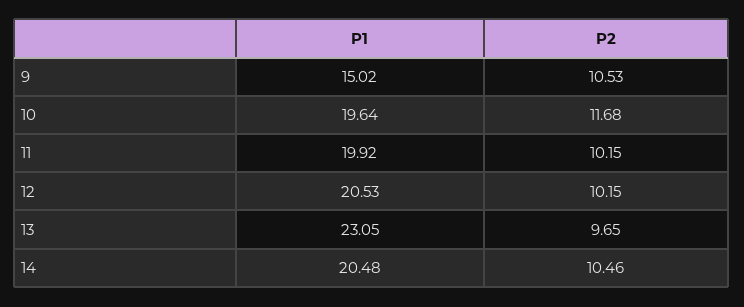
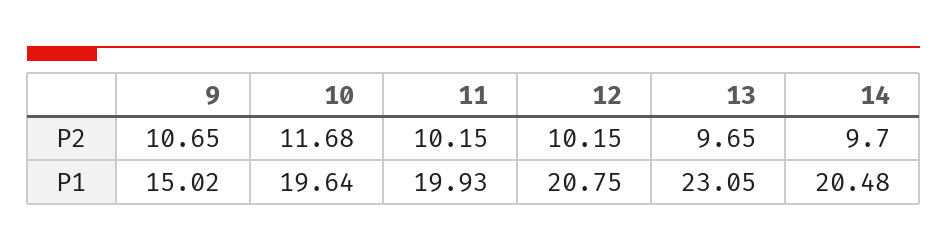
  {
    "P1": {
      "9": 15.02,
      "10": 19.64,
-     "11": 19.92,
+     "11": 19.93,
-     "12": 20.53,
+     "12": 20.75,
      "13": 23.05,
      "14": 20.48
    },
    "P2": {
-     "9": 10.53,
+     "9": 10.65,
      "10": 11.68,
      "11": 10.15,
      "12": 10.15,
      "13": 9.65,
-     "14": 10.46
+     "14": 9.7
    }
  }

